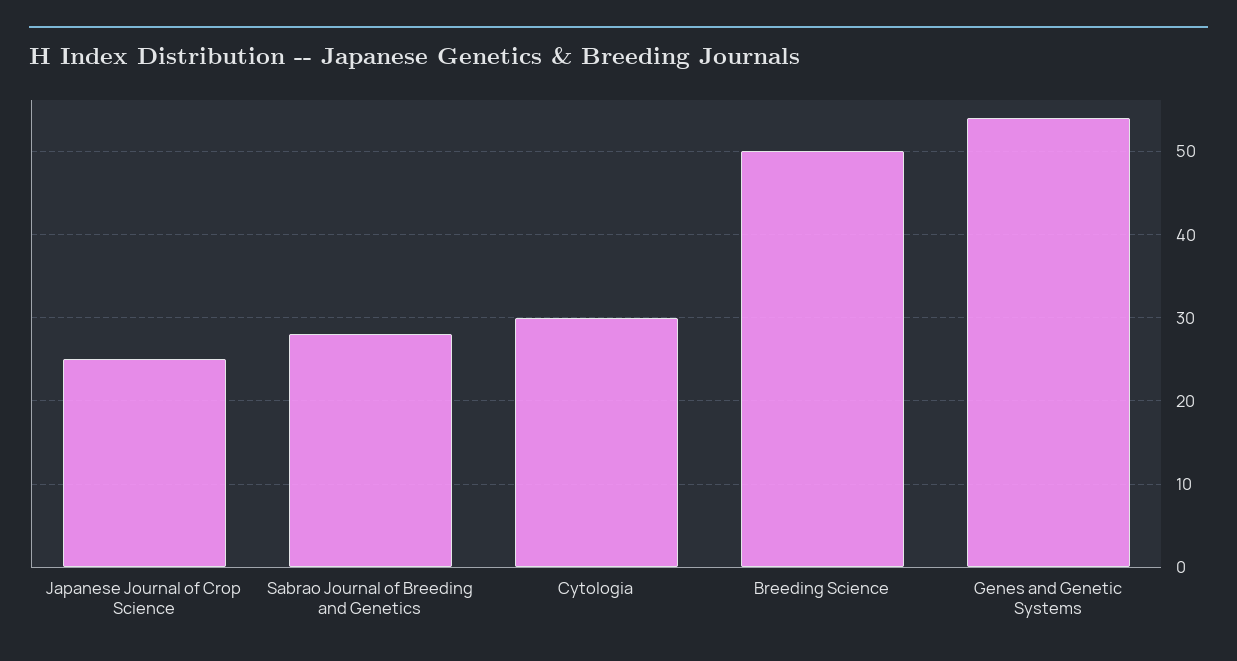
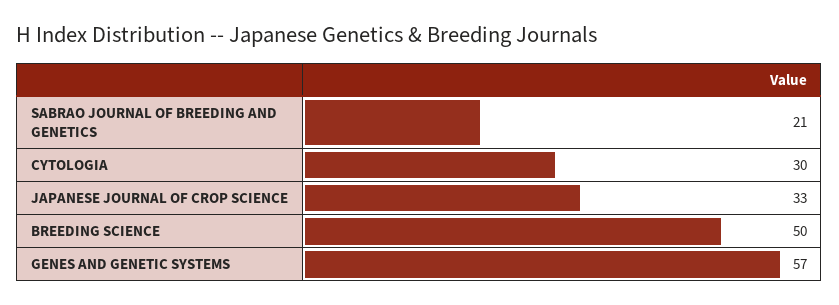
  {
-   "Japanese Journal of Crop Science": 25,
+   "Japanese Journal of Crop Science": 33,
-   "Sabrao Journal of Breeding and Genetics": 28,
+   "Sabrao Journal of Breeding and Genetics": 21,
    "Cytologia": 30,
    "Breeding Science": 50,
-   "Genes and Genetic Systems": 54
+   "Genes and Genetic Systems": 57
  }

